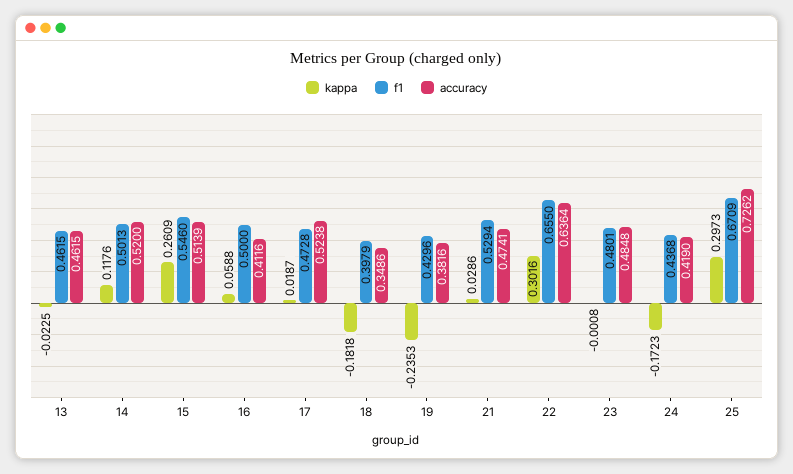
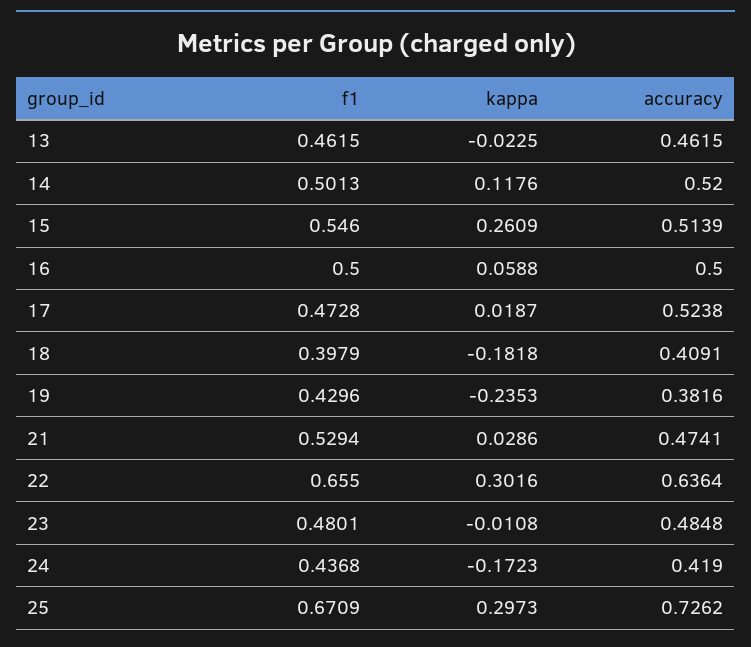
  {
    "kappa": {
      "13": -0.0225,
      "14": 0.1176,
      "15": 0.2609,
      "16": 0.0588,
      "17": 0.0187,
      "18": -0.1818,
      "19": -0.2353,
      "21": 0.0286,
      "22": 0.3016,
-     "23": -0.0008,
+     "23": -0.0108,
      "24": -0.1723,
      "25": 0.2973
    },
    "f1": {
      "13": 0.4615,
      "14": 0.5013,
      "15": 0.546,
      "16": 0.5,
      "17": 0.4728,
      "18": 0.3979,
      "19": 0.4296,
      "21": 0.5294,
      "22": 0.655,
      "23": 0.4801,
      "24": 0.4368,
      "25": 0.6709
    },
    "accuracy": {
      "13": 0.4615,
      "14": 0.52,
      "15": 0.5139,
-     "16": 0.4116,
+     "16": 0.5,
      "17": 0.5238,
-     "18": 0.3486,
+     "18": 0.4091,
      "19": 0.3816,
      "21": 0.4741,
      "22": 0.6364,
      "23": 0.4848,
      "24": 0.419,
      "25": 0.7262
    }
  }

